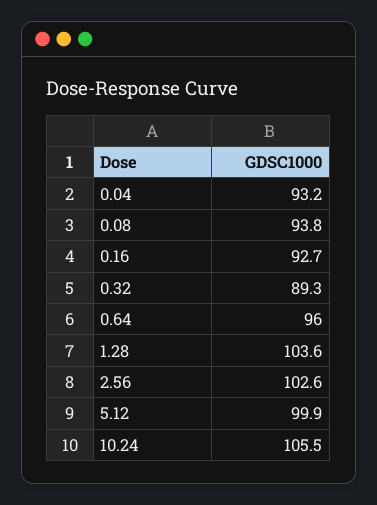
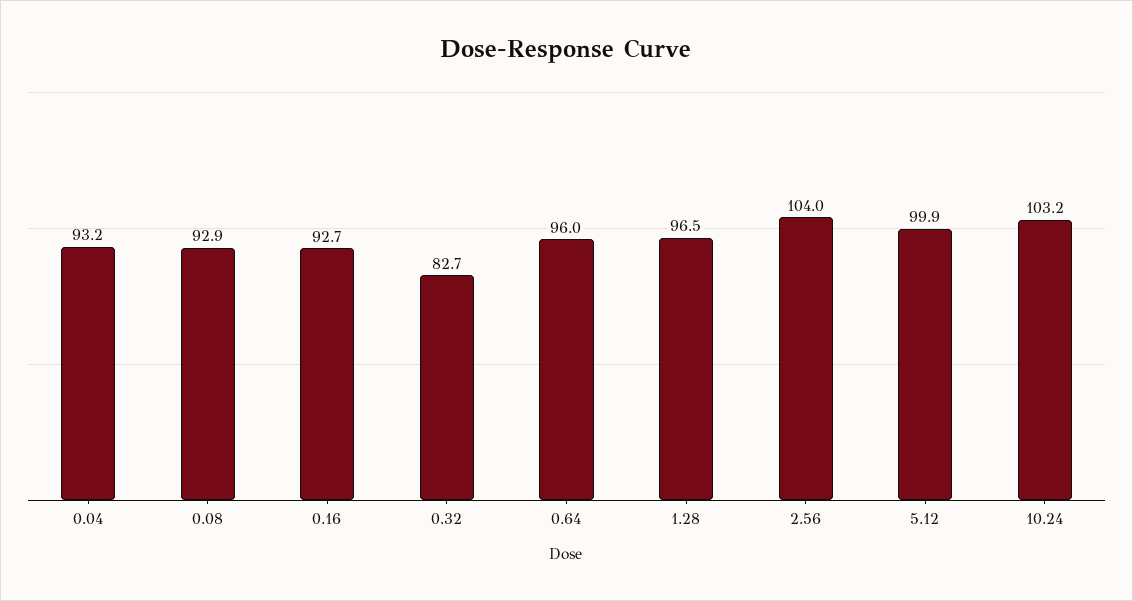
  {
    "0.04": 93.2,
-   "0.08": 93.8,
+   "0.08": 92.9,
    "0.16": 92.7,
-   "0.32": 89.3,
+   "0.32": 82.7,
    "0.64": 96,
-   "1.28": 103.6,
+   "1.28": 96.5,
-   "2.56": 102.6,
+   "2.56": 104,
    "5.12": 99.9,
-   "10.24": 105.5
+   "10.24": 103.2
  }

